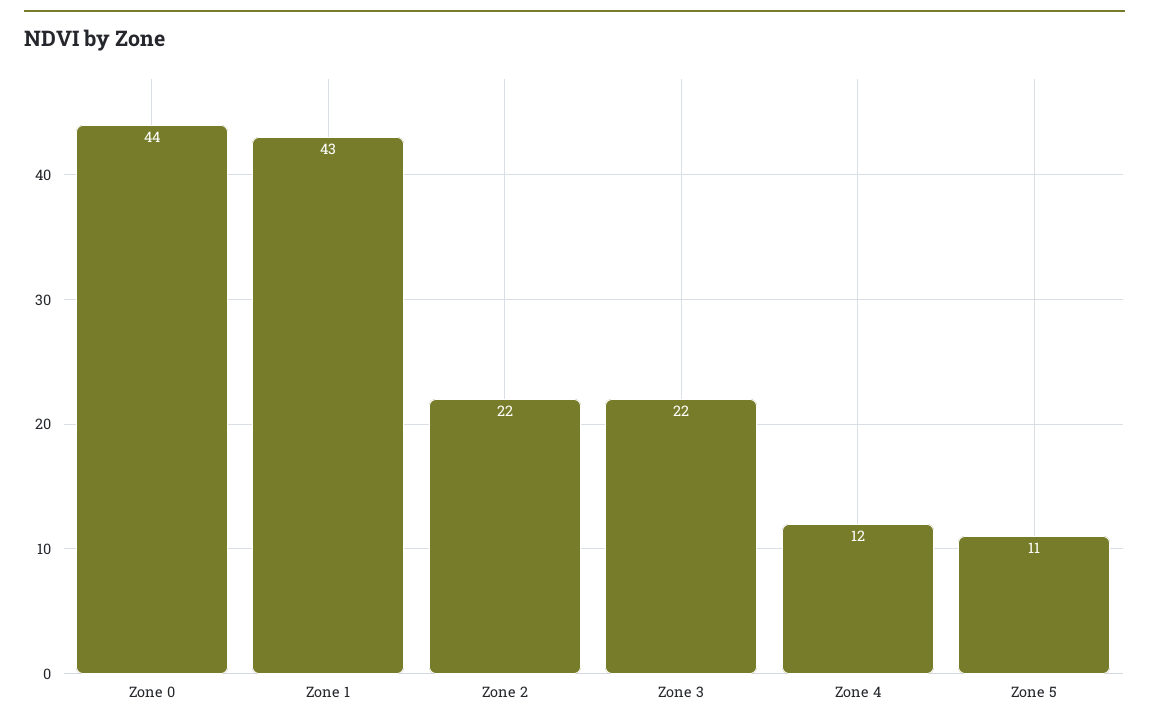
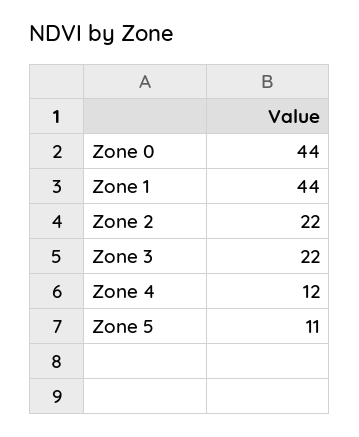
  {
    "Zone 0": 44,
-   "Zone 1": 43,
+   "Zone 1": 44,
    "Zone 2": 22,
    "Zone 3": 22,
    "Zone 4": 12,
    "Zone 5": 11
  }

